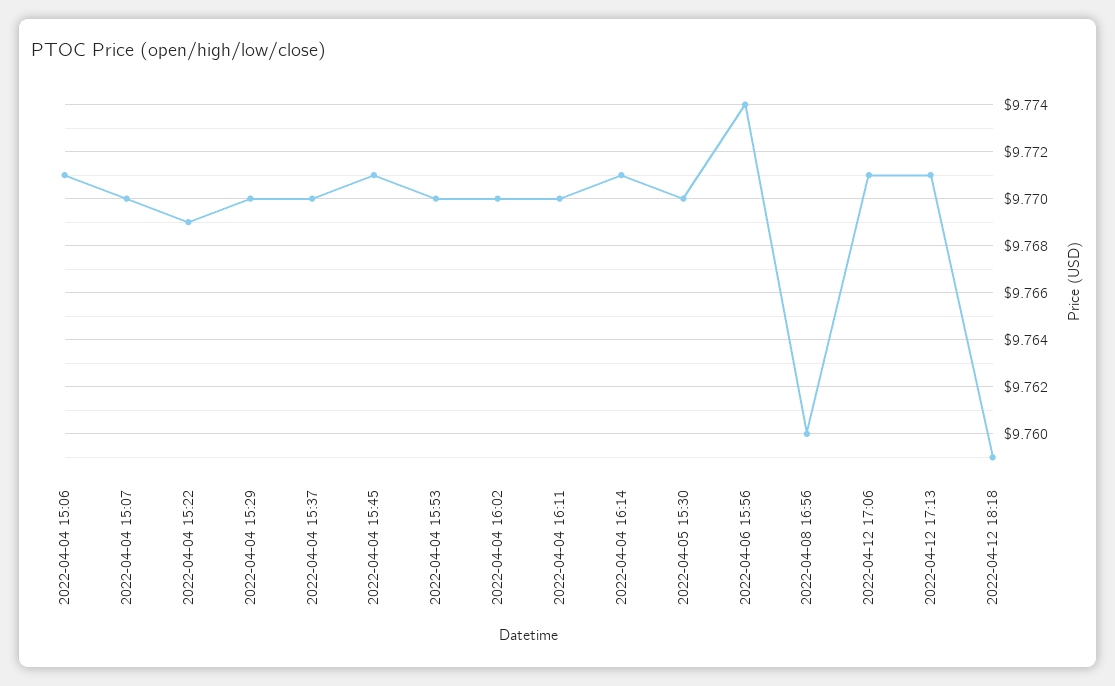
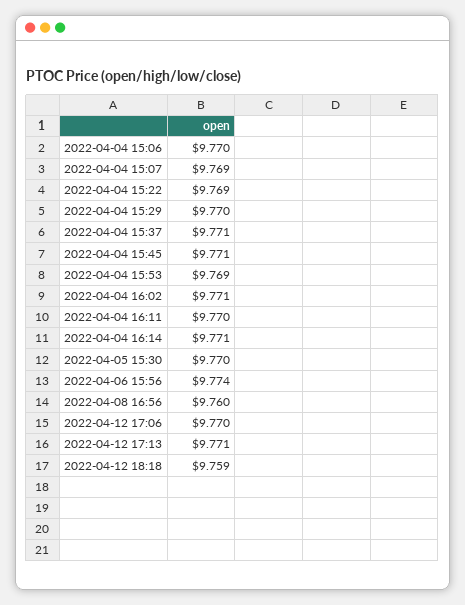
  {
-   "2022-04-04 15:06": 9.771,
+   "2022-04-04 15:06": 9.77,
-   "2022-04-04 15:07": 9.77,
+   "2022-04-04 15:07": 9.769,
    "2022-04-04 15:22": 9.769,
    "2022-04-04 15:29": 9.77,
-   "2022-04-04 15:37": 9.77,
+   "2022-04-04 15:37": 9.771,
    "2022-04-04 15:45": 9.771,
-   "2022-04-04 15:53": 9.77,
+   "2022-04-04 15:53": 9.769,
-   "2022-04-04 16:02": 9.77,
+   "2022-04-04 16:02": 9.771,
    "2022-04-04 16:11": 9.77,
    "2022-04-04 16:14": 9.771,
    "2022-04-05 15:30": 9.77,
    "2022-04-06 15:56": 9.774,
    "2022-04-08 16:56": 9.76,
-   "2022-04-12 17:06": 9.771,
+   "2022-04-12 17:06": 9.77,
    "2022-04-12 17:13": 9.771,
    "2022-04-12 18:18": 9.759
  }

